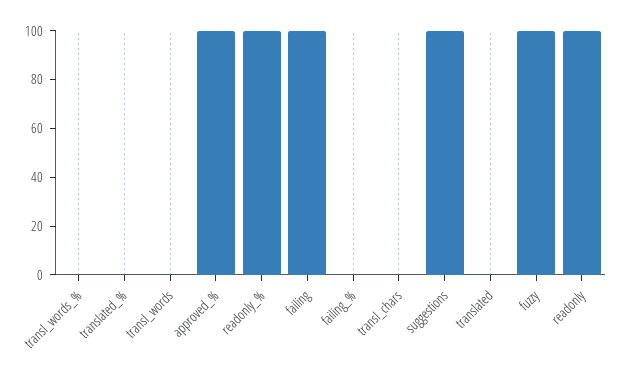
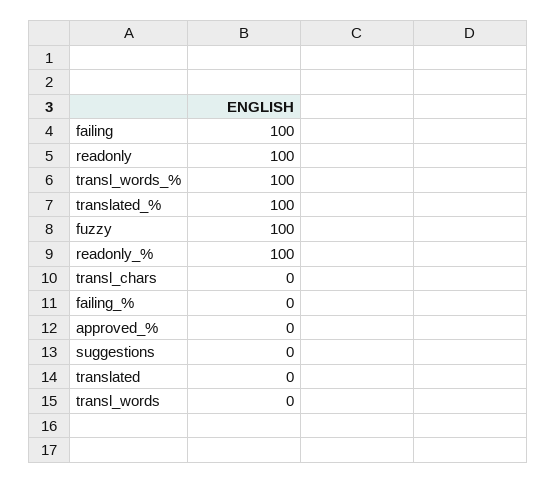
  {
-   "transl_words_%": 0,
+   "transl_words_%": 100,
-   "translated_%": 0,
+   "translated_%": 100,
    "transl_words": 0,
-   "approved_%": 100,
+   "approved_%": 0,
    "readonly_%": 100,
    "failing": 100,
    "failing_%": 0,
    "transl_chars": 0,
-   "suggestions": 100,
+   "suggestions": 0,
    "translated": 0,
    "fuzzy": 100,
    "readonly": 100
  }

